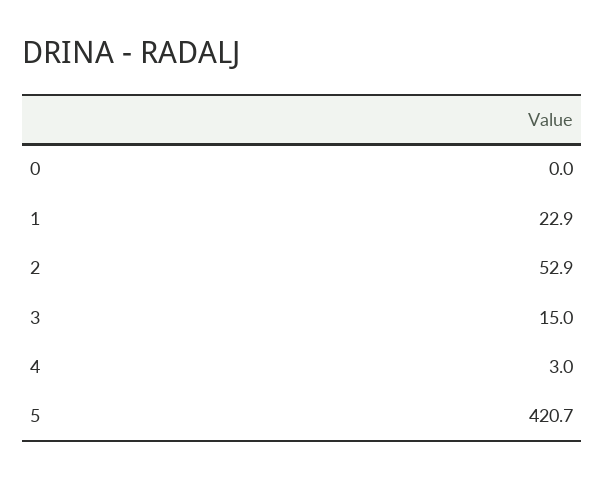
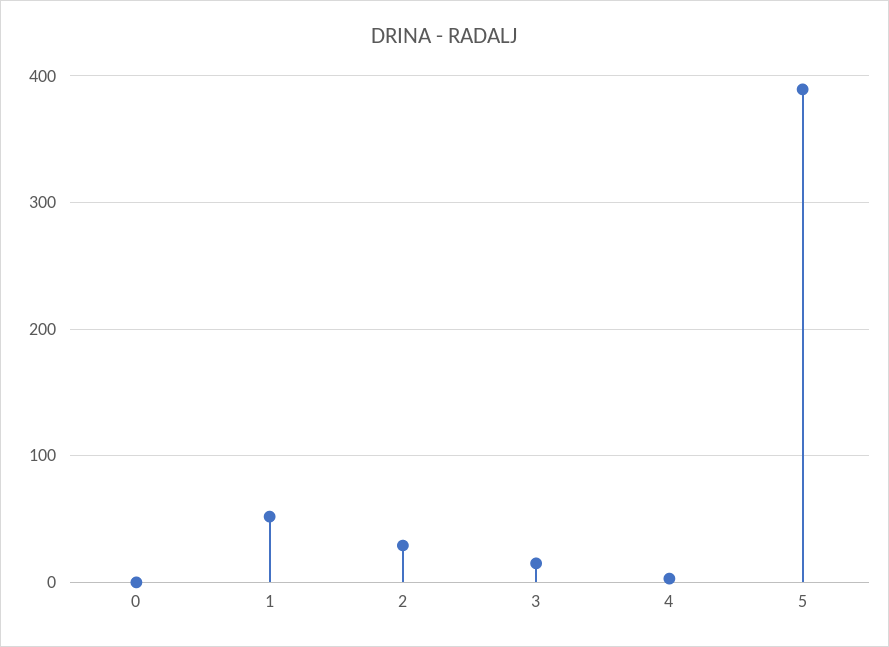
  {
    "0": 0,
-   "1": 22.9,
+   "1": 50,
-   "2": 52.9,
+   "2": 30,
    "3": 15,
    "4": 3,
-   "5": 420.7
+   "5": 390
  }

